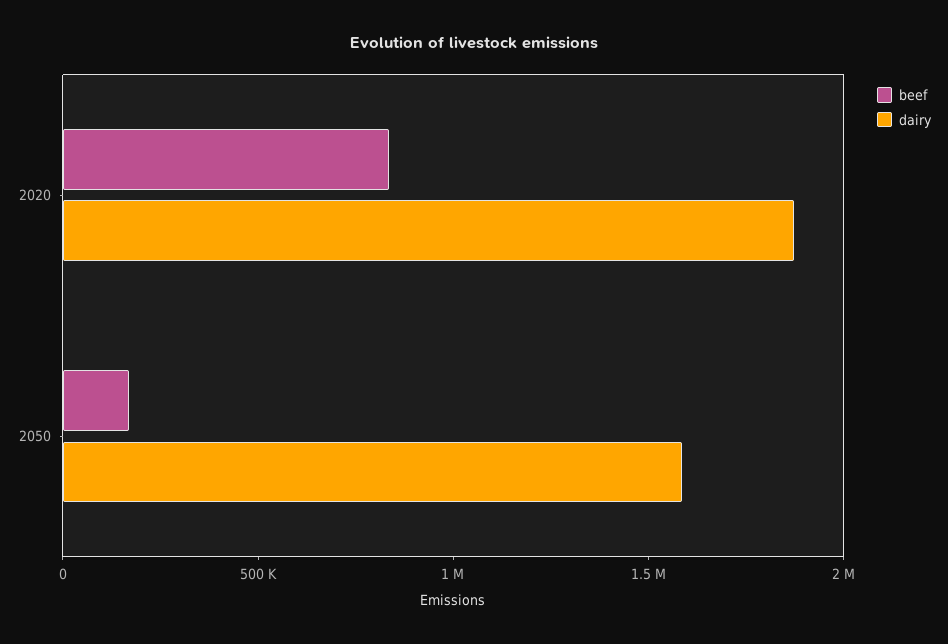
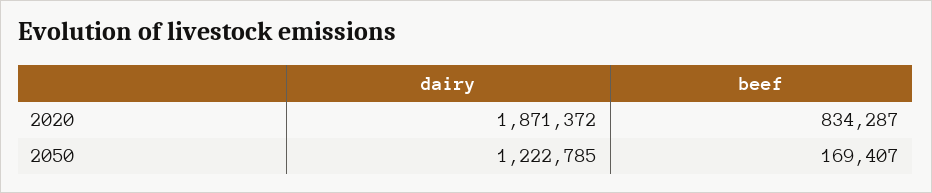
  {
    "beef": {
      "2020": 834287,
      "2050": 169407
    },
    "dairy": {
      "2020": 1871372,
-     "2050": 1600000
+     "2050": 1222785
    }
  }

